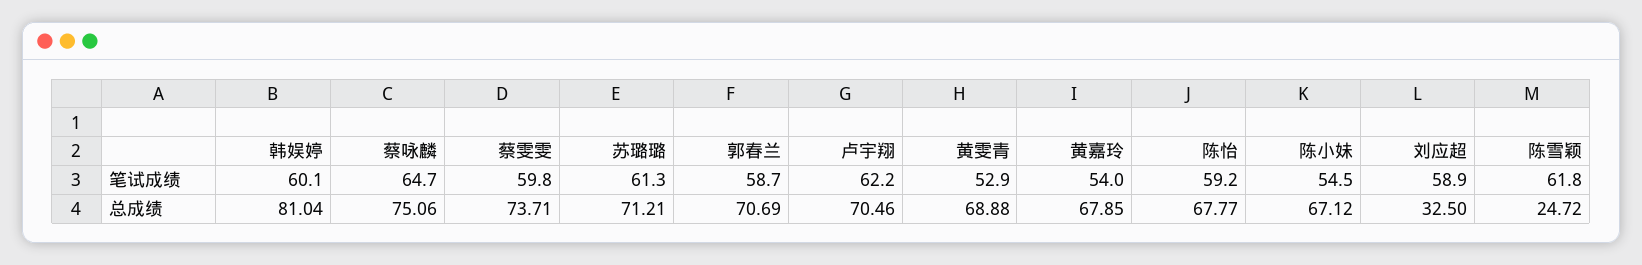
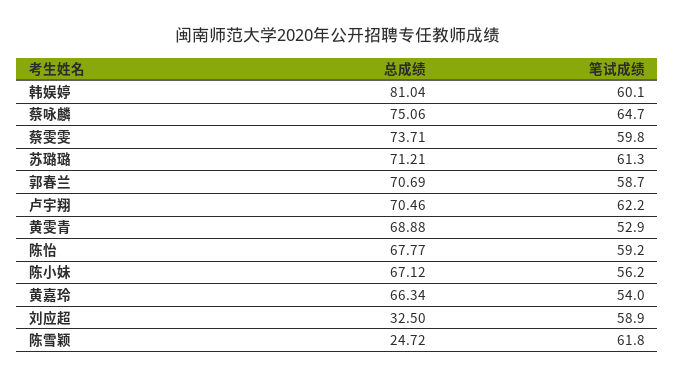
  {
    "韩娱婷": {
      "笔试成绩": 60.1,
      "总成绩": 81.04
    },
    "蔡咏麟": {
      "笔试成绩": 64.7,
      "总成绩": 75.06
    },
    "蔡雯雯": {
      "笔试成绩": 59.8,
      "总成绩": 73.71
    },
    "苏璐璐": {
      "笔试成绩": 61.3,
      "总成绩": 71.21
    },
    "郭春兰": {
      "笔试成绩": 58.7,
      "总成绩": 70.69
    },
    "卢宇翔": {
      "笔试成绩": 62.2,
      "总成绩": 70.46
    },
    "黄雯青": {
      "笔试成绩": 52.9,
      "总成绩": 68.88
    },
    "黄嘉玲": {
      "笔试成绩": 54,
-     "总成绩": 67.85
+     "总成绩": 66.34
    },
    "陈怡": {
      "笔试成绩": 59.2,
      "总成绩": 67.77
    },
    "陈小妹": {
-     "笔试成绩": 54.5,
+     "笔试成绩": 56.2,
      "总成绩": 67.12
    },
    "刘应超": {
      "笔试成绩": 58.9,
      "总成绩": 32.5
    },
    "陈雪颖": {
      "笔试成绩": 61.8,
      "总成绩": 24.72
    }
  }

